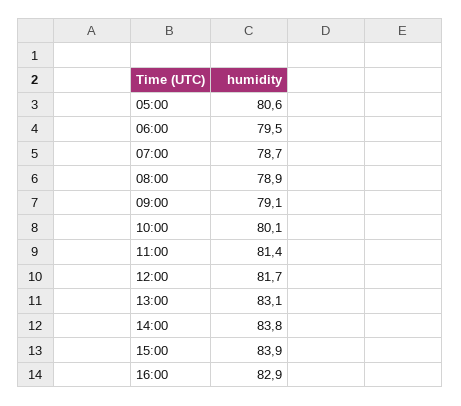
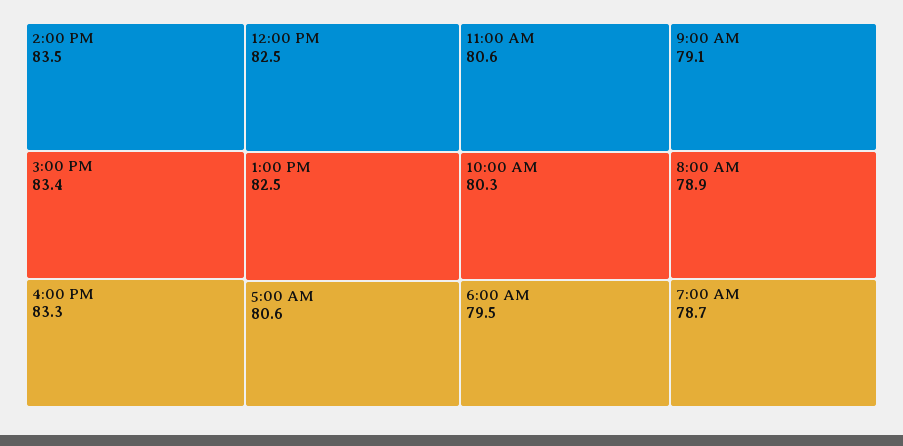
  {
    "05:00": 80.6,
    "06:00": 79.5,
    "07:00": 78.7,
    "08:00": 78.9,
    "09:00": 79.1,
-   "10:00": 80.1,
+   "10:00": 80.3,
-   "11:00": 81.4,
+   "11:00": 80.6,
-   "12:00": 81.7,
+   "12:00": 82.5,
-   "13:00": 83.1,
+   "13:00": 82.5,
-   "14:00": 83.8,
+   "14:00": 83.5,
-   "15:00": 83.9,
+   "15:00": 83.4,
-   "16:00": 82.9
+   "16:00": 83.3
  }

